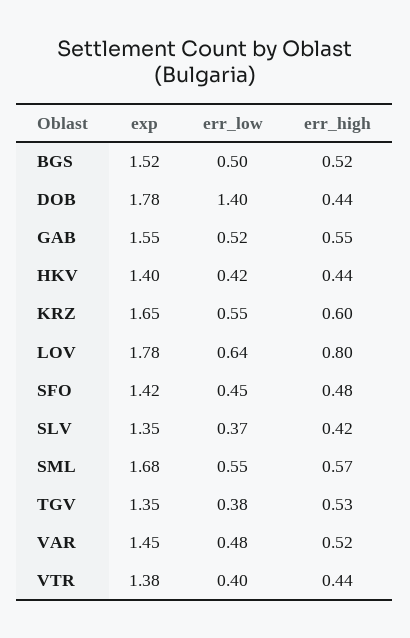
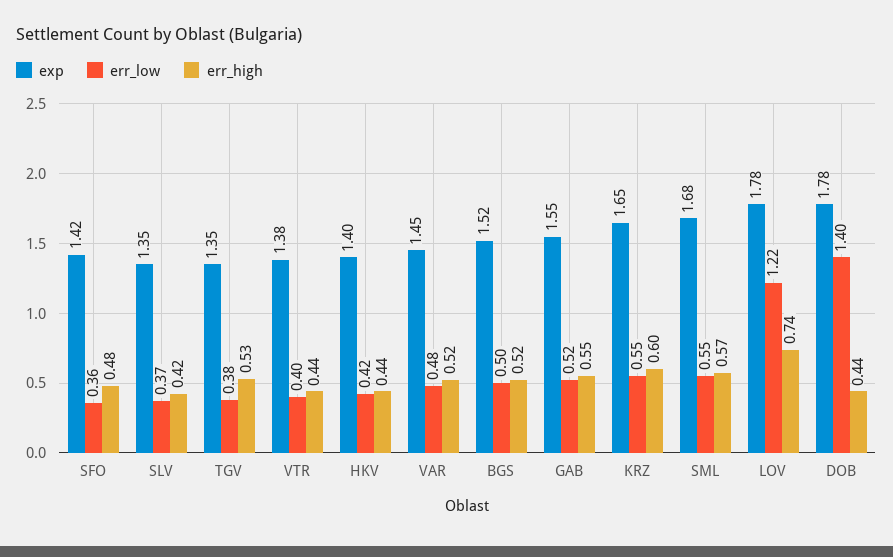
  {
    "exp": {
      "BGS": 1.52,
      "DOB": 1.78,
      "GAB": 1.55,
      "HKV": 1.4,
      "KRZ": 1.65,
      "LOV": 1.78,
      "SFO": 1.42,
      "SLV": 1.35,
      "SML": 1.68,
      "TGV": 1.35,
      "VAR": 1.45,
      "VTR": 1.38
    },
    "err_low": {
      "BGS": 0.5,
      "DOB": 1.4,
      "GAB": 0.52,
      "HKV": 0.42,
      "KRZ": 0.55,
-     "LOV": 0.64,
+     "LOV": 1.22,
-     "SFO": 0.45,
+     "SFO": 0.36,
      "SLV": 0.37,
      "SML": 0.55,
      "TGV": 0.38,
      "VAR": 0.48,
      "VTR": 0.4
    },
    "err_high": {
      "BGS": 0.52,
      "DOB": 0.44,
      "GAB": 0.55,
      "HKV": 0.44,
      "KRZ": 0.6,
-     "LOV": 0.8,
+     "LOV": 0.74,
      "SFO": 0.48,
      "SLV": 0.42,
      "SML": 0.57,
      "TGV": 0.53,
      "VAR": 0.52,
      "VTR": 0.44
    }
  }

